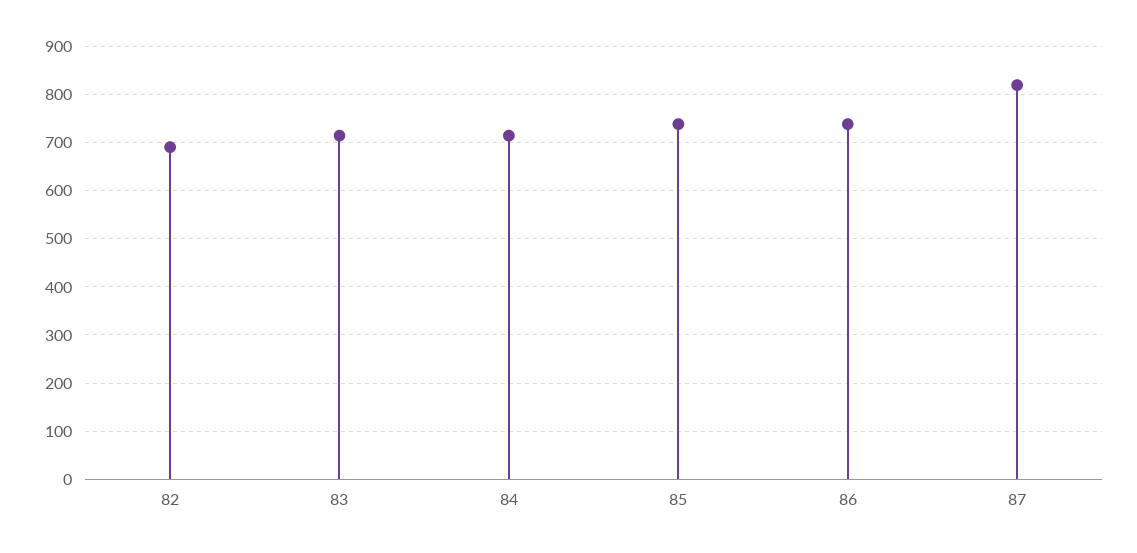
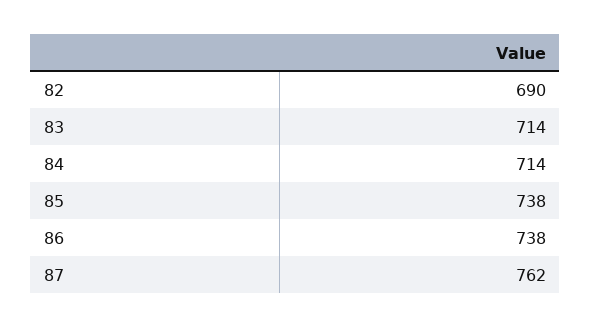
  {
    "82": 690,
    "83": 714,
    "84": 714,
    "85": 738,
    "86": 738,
-   "87": 820
+   "87": 762
  }

